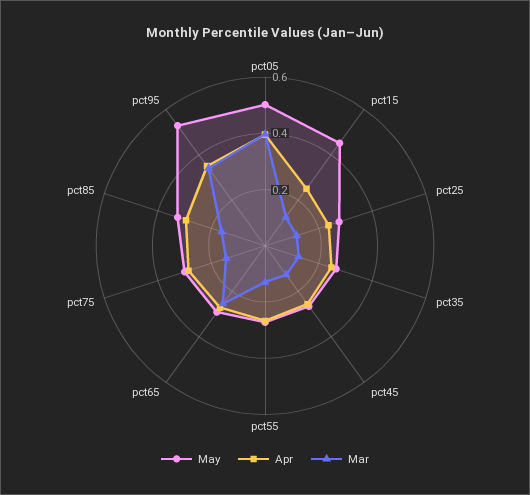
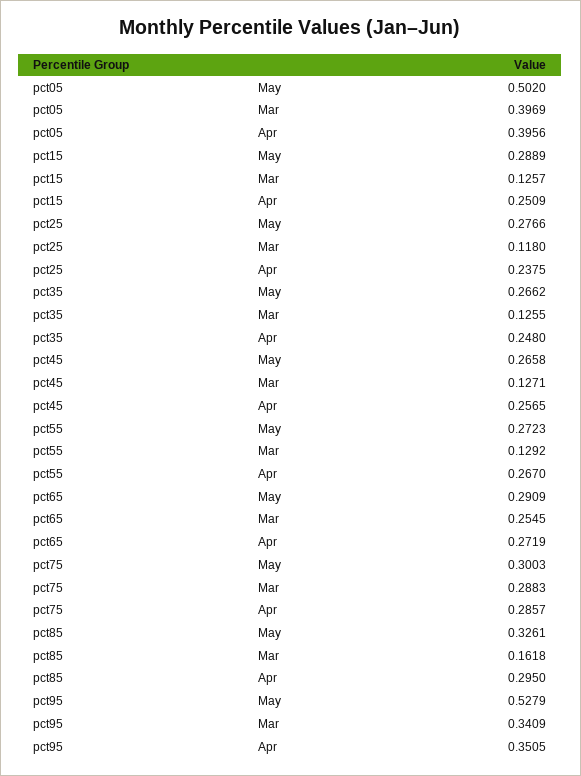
  {
    "May": {
      "pct05": 0.502,
-     "pct15": 0.45,
+     "pct15": 0.2889,
      "pct25": 0.2766,
      "pct35": 0.2662,
      "pct45": 0.2658,
      "pct55": 0.2723,
      "pct65": 0.2909,
      "pct75": 0.3003,
      "pct85": 0.3261,
      "pct95": 0.5279
    },
    "Apr": {
      "pct05": 0.3956,
      "pct15": 0.2509,
      "pct25": 0.2375,
      "pct35": 0.248,
      "pct45": 0.2565,
      "pct55": 0.267,
      "pct65": 0.2719,
      "pct75": 0.2857,
      "pct85": 0.295,
      "pct95": 0.3505
    },
    "Mar": {
      "pct05": 0.3969,
      "pct15": 0.1257,
      "pct25": 0.118,
      "pct35": 0.1255,
      "pct45": 0.1271,
      "pct55": 0.1292,
      "pct65": 0.2545,
-     "pct75": 0.15,
+     "pct75": 0.2883,
      "pct85": 0.1618,
      "pct95": 0.3409
    }
  }

